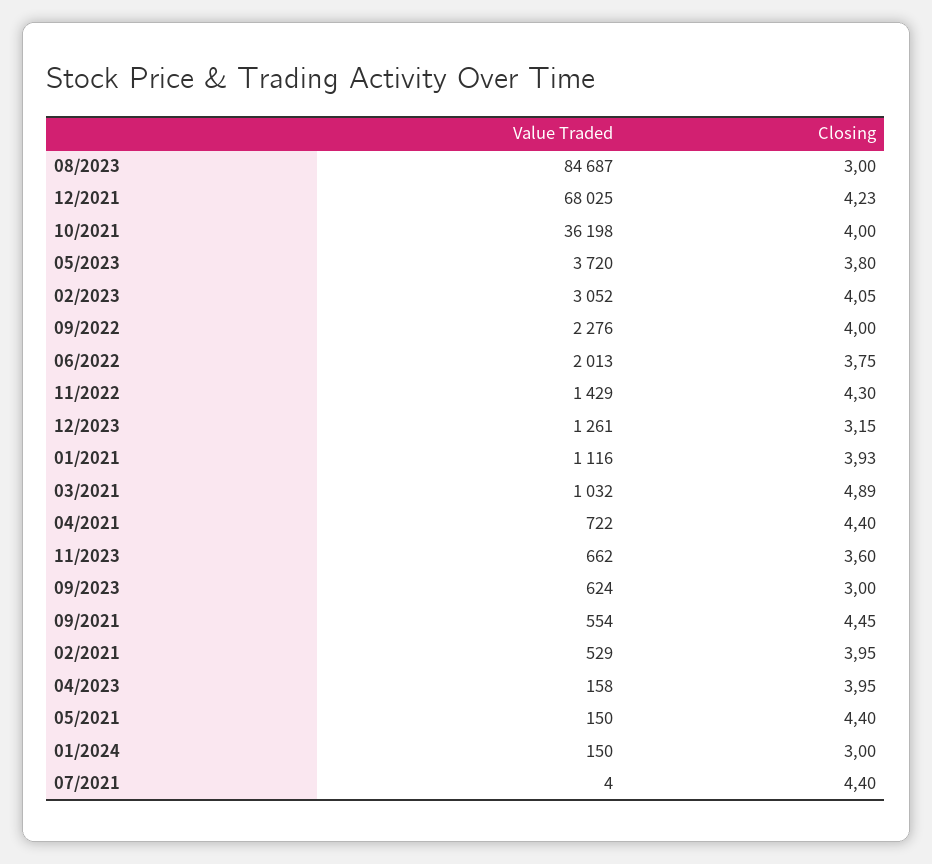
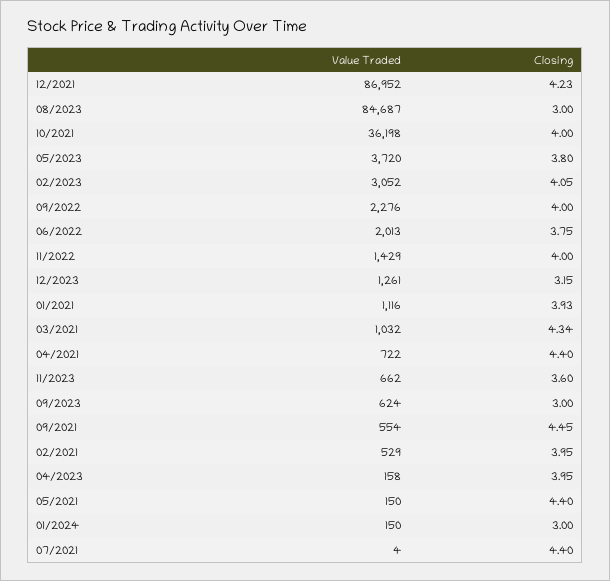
  {
    "Value Traded": {
      "08/2023": 84687,
-     "12/2021": 68025,
+     "12/2021": 86952,
      "10/2021": 36198,
      "05/2023": 3720,
      "02/2023": 3052,
      "09/2022": 2276,
      "06/2022": 2013,
      "11/2022": 1429,
      "12/2023": 1261,
      "01/2021": 1116,
      "03/2021": 1032,
      "04/2021": 722,
      "11/2023": 662,
      "09/2023": 624,
      "09/2021": 554,
      "02/2021": 529,
      "04/2023": 158,
      "05/2021": 150,
      "01/2024": 150,
      "07/2021": 4
    },
    "Closing": {
      "08/2023": 3,
      "12/2021": 4.23,
      "10/2021": 4,
      "05/2023": 3.8,
      "02/2023": 4.05,
      "09/2022": 4,
      "06/2022": 3.75,
-     "11/2022": 4.3,
+     "11/2022": 4,
      "12/2023": 3.15,
      "01/2021": 3.93,
-     "03/2021": 4.89,
+     "03/2021": 4.34,
      "04/2021": 4.4,
      "11/2023": 3.6,
      "09/2023": 3,
      "09/2021": 4.45,
      "02/2021": 3.95,
      "04/2023": 3.95,
      "05/2021": 4.4,
      "01/2024": 3,
      "07/2021": 4.4
    }
  }

